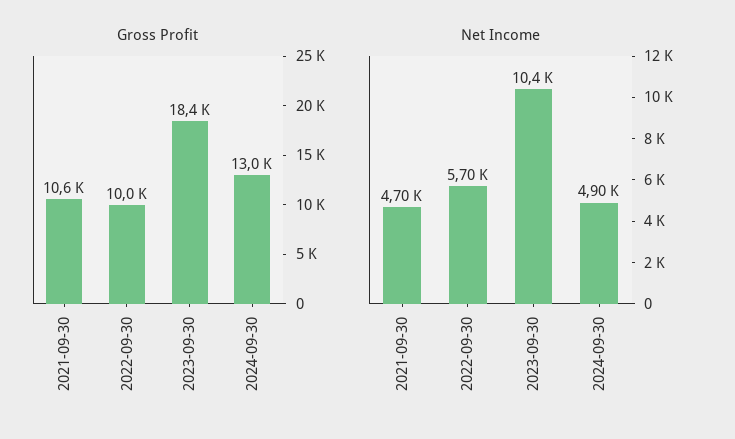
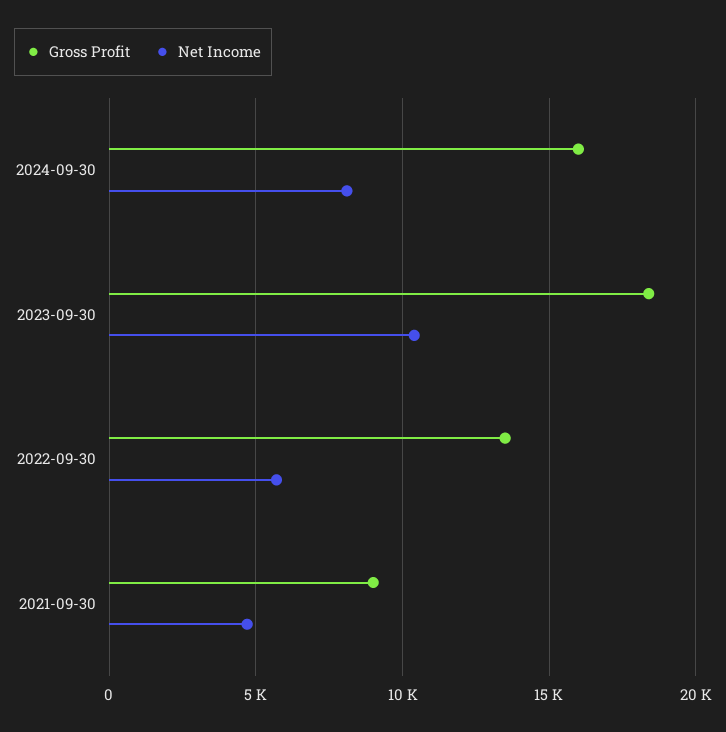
  {
    "Gross Profit": {
-     "2021-09-30": 10600,
+     "2021-09-30": 9000,
-     "2022-09-30": 10000,
+     "2022-09-30": 13500,
      "2023-09-30": 18400,
-     "2024-09-30": 13000
+     "2024-09-30": 16000
    },
    "Net Income": {
      "2021-09-30": 4700,
      "2022-09-30": 5700,
      "2023-09-30": 10400,
-     "2024-09-30": 4900
+     "2024-09-30": 8000
    }
  }

